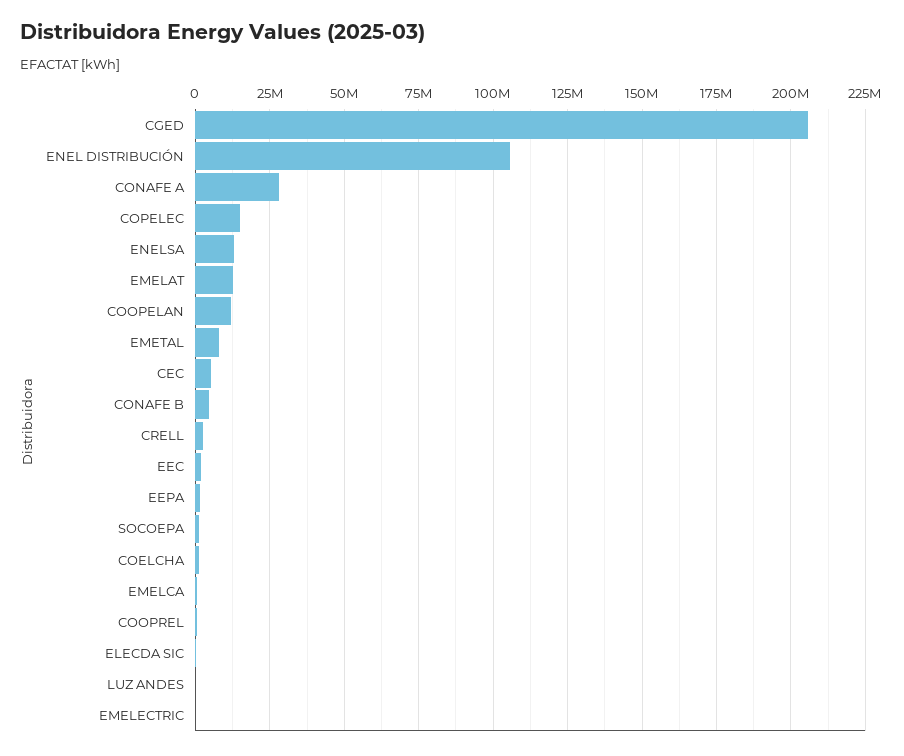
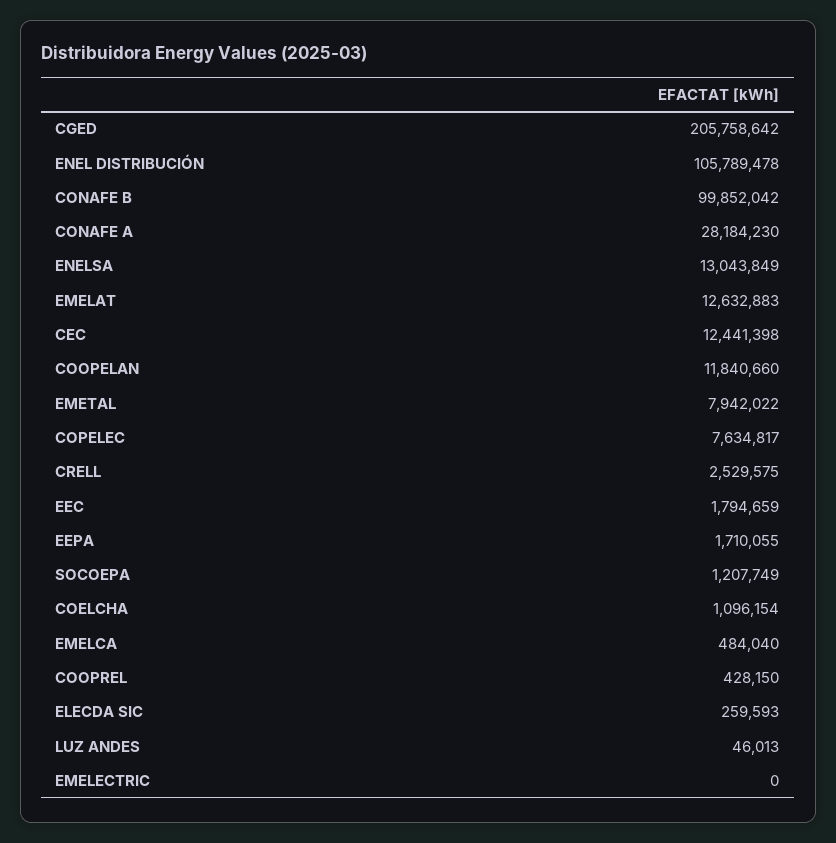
  {
    "CGED": 205758642,
    "ENEL DISTRIBUCIÓN": 105789478,
    "CONAFE A": 28184230,
-   "COPELEC": 15000000,
+   "COPELEC": 7634817,
    "ENELSA": 13043849,
    "EMELAT": 12632883,
    "COOPELAN": 11840660,
    "EMETAL": 7942022,
-   "CEC": 5000000,
+   "CEC": 12441398,
-   "CONAFE B": 5000000,
+   "CONAFE B": 99852042,
    "CRELL": 2529575,
    "EEC": 1794659,
    "EEPA": 1710055,
    "SOCOEPA": 1207749,
    "COELCHA": 1096154,
    "EMELCA": 484040,
    "COOPREL": 428150,
    "ELECDA SIC": 259593,
    "LUZ ANDES": 46013,
    "EMELECTRIC": 0
  }

